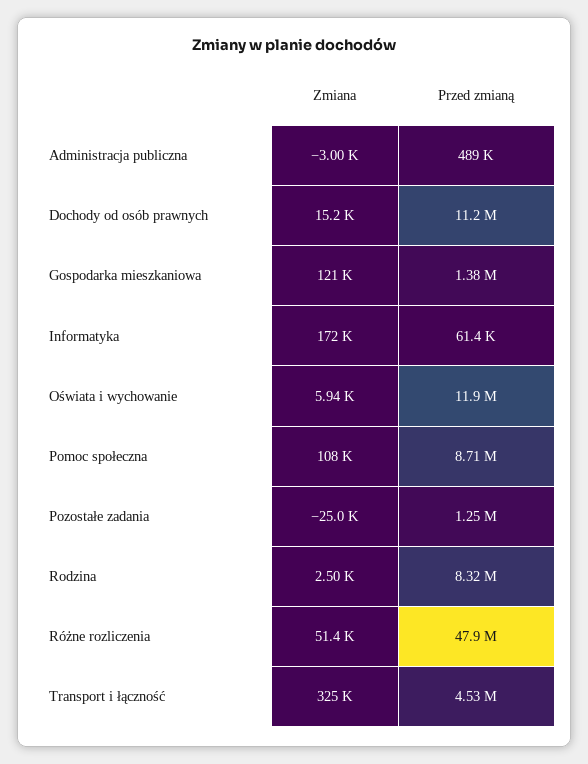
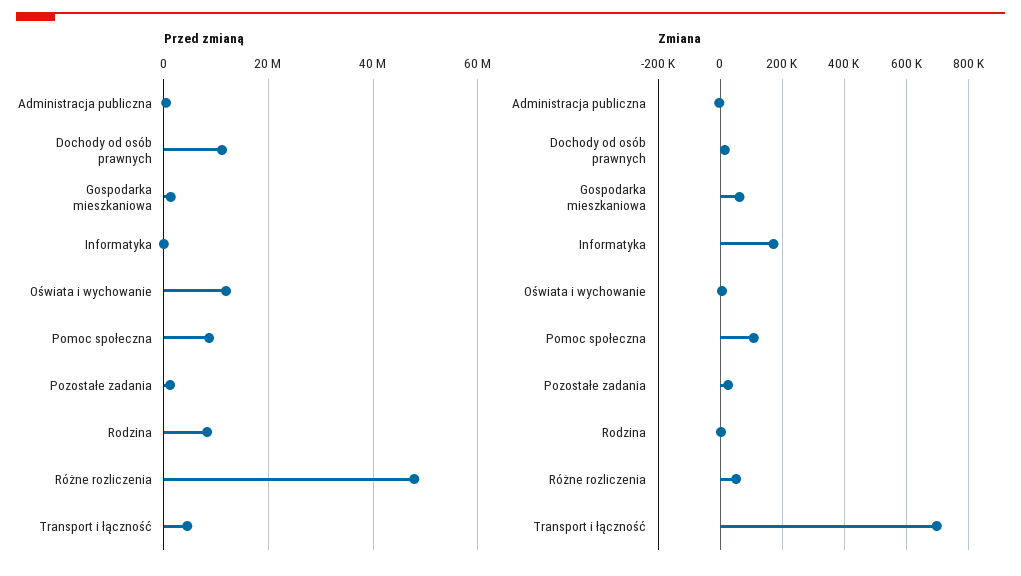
  {
    "Zmiana": {
      "Administracja publiczna": -3000,
      "Dochody od osób prawnych": 15200,
-     "Gospodarka mieszkaniowa": 121000,
+     "Gospodarka mieszkaniowa": 60000,
      "Informatyka": 172000,
      "Oświata i wychowanie": 5940,
      "Pomoc społeczna": 108000,
-     "Pozostałe zadania": -25000,
+     "Pozostałe zadania": 20000,
      "Rodzina": 2500,
      "Różne rozliczenia": 51400,
-     "Transport i łączność": 325000
+     "Transport i łączność": 700000
    },
    "Przed zmianą": {
      "Administracja publiczna": 489000,
      "Dochody od osób prawnych": 11200000,
      "Gospodarka mieszkaniowa": 1380000,
      "Informatyka": 61400,
      "Oświata i wychowanie": 11900000,
      "Pomoc społeczna": 8710000,
      "Pozostałe zadania": 1250000,
      "Rodzina": 8320000,
      "Różne rozliczenia": 47900000,
      "Transport i łączność": 4530000
    }
  }

